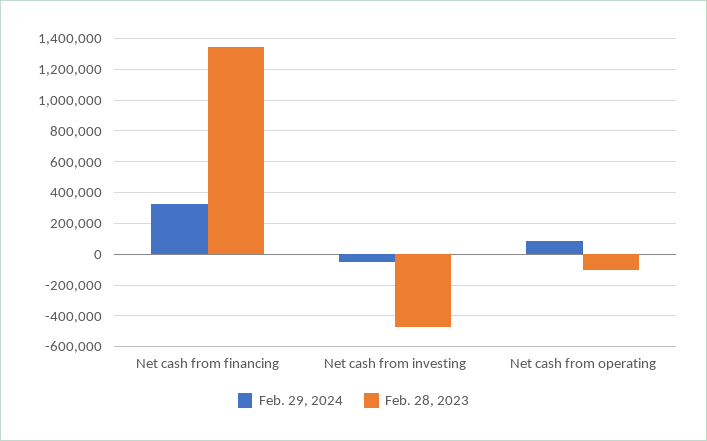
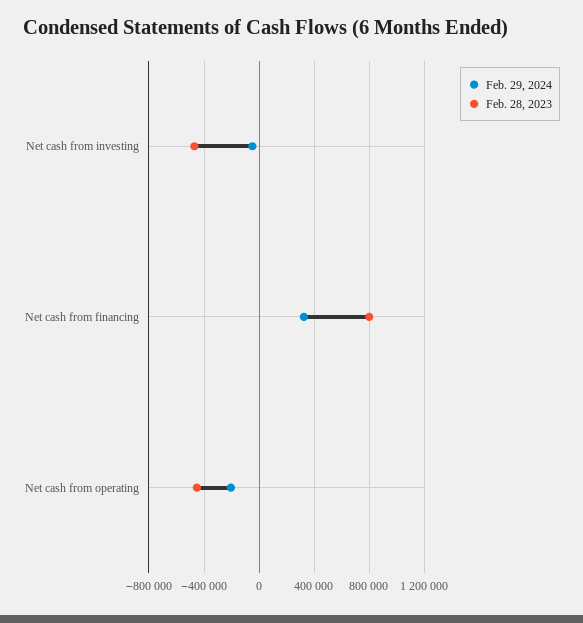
  {
    "Feb. 29, 2024": {
      "Net cash from financing": 350000,
      "Net cash from investing": -50000,
-     "Net cash from operating": 100000
+     "Net cash from operating": -200000
    },
    "Feb. 28, 2023": {
-     "Net cash from financing": 1350000,
+     "Net cash from financing": 800000,
      "Net cash from investing": -450000,
-     "Net cash from operating": -100000
+     "Net cash from operating": -450000
    }
  }

